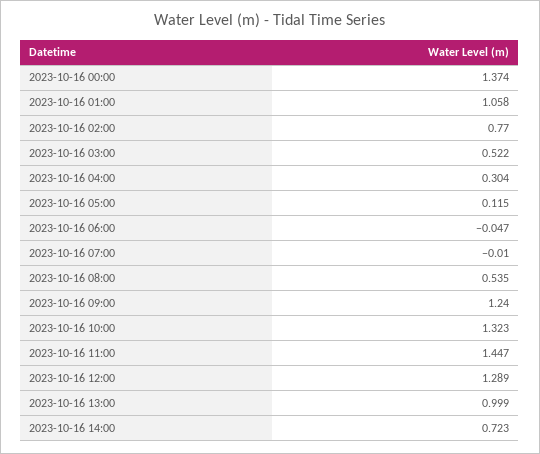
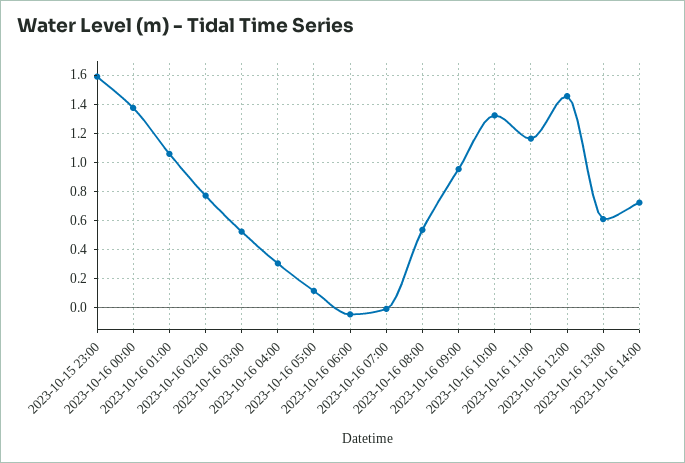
  {
    "2023-10-16 00:00": 1.374,
    "2023-10-16 01:00": 1.058,
    "2023-10-16 02:00": 0.77,
    "2023-10-16 03:00": 0.522,
    "2023-10-16 04:00": 0.304,
    "2023-10-16 05:00": 0.115,
    "2023-10-16 06:00": -0.047,
    "2023-10-16 07:00": -0.01,
    "2023-10-16 08:00": 0.535,
-   "2023-10-16 09:00": 1.24,
+   "2023-10-16 09:00": 0.95,
    "2023-10-16 10:00": 1.323,
-   "2023-10-16 11:00": 1.447,
+   "2023-10-16 11:00": 1.15,
-   "2023-10-16 12:00": 1.289,
+   "2023-10-16 12:00": 1.45,
-   "2023-10-16 13:00": 0.999,
+   "2023-10-16 13:00": 0.6,
-   "2023-10-16 14:00": 0.723
+   "2023-10-16 14:00": 0.723,
+   "2023-10-15 23:00": 1.6
  }

